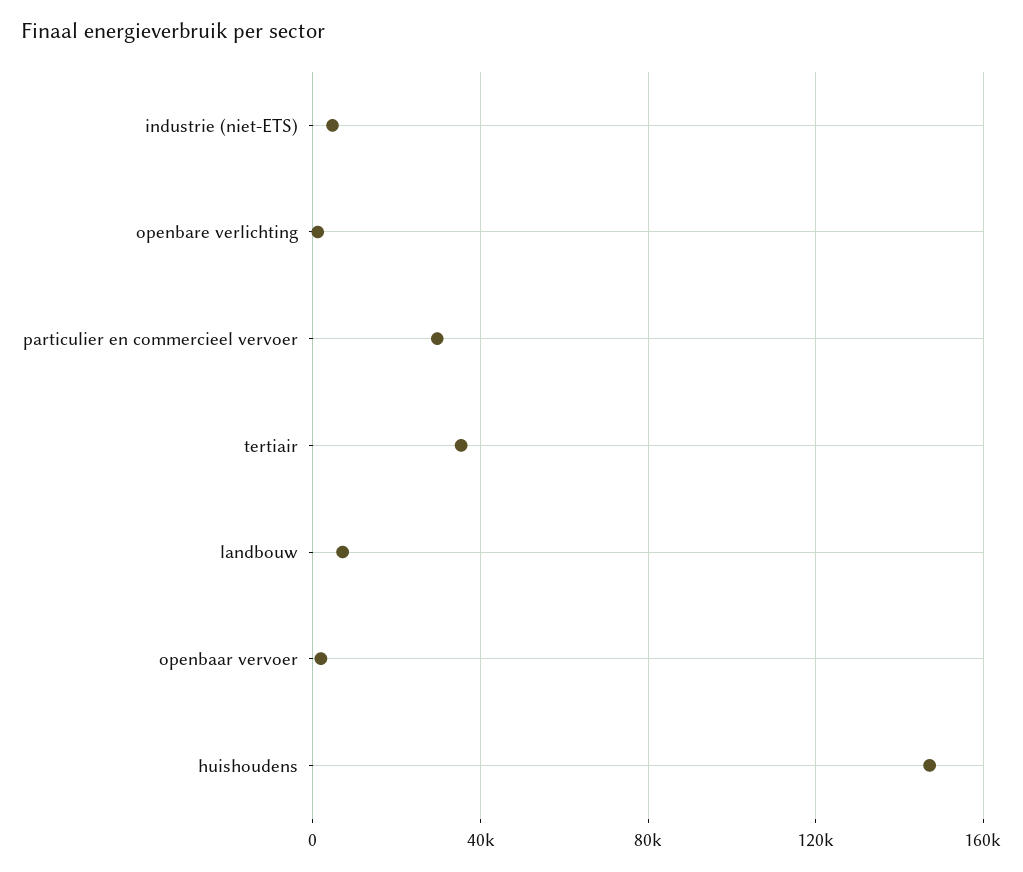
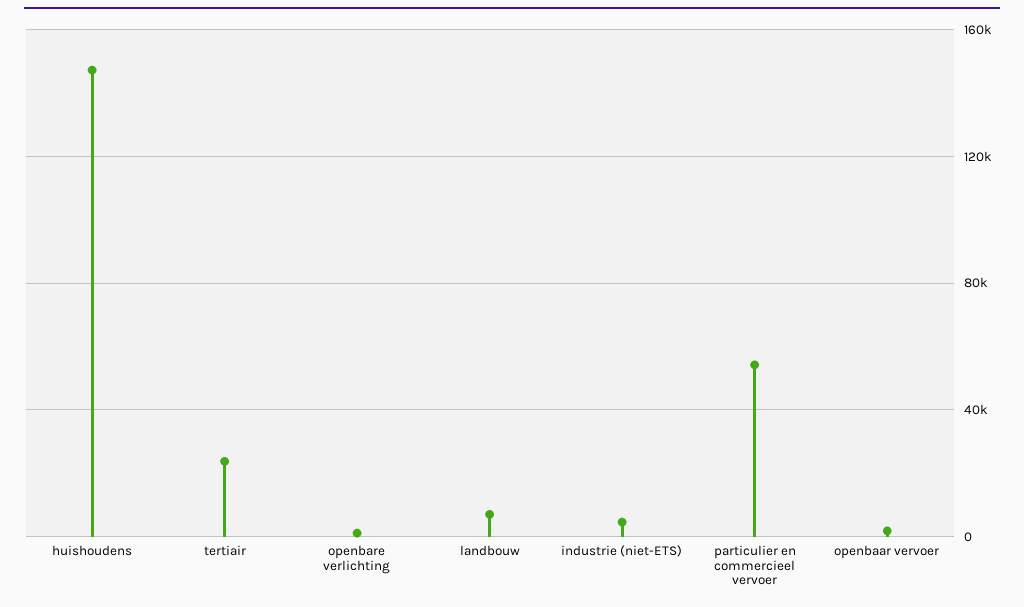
  {
    "industrie (niet-ETS)": 5000,
    "openbare verlichting": 0,
-   "particulier en commercieel vervoer": 30000,
+   "particulier en commercieel vervoer": 55000,
-   "tertiair": 35000,
+   "tertiair": 25000,
    "landbouw": 5000,
    "openbaar vervoer": 0,
    "huishoudens": 145000
  }

